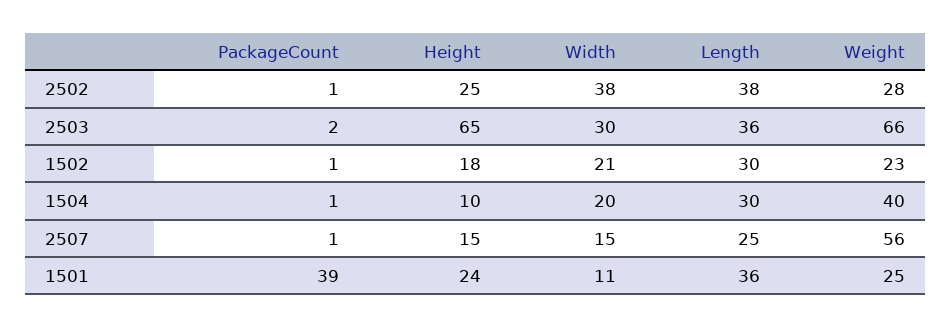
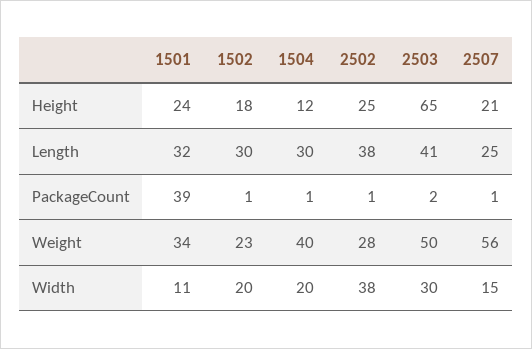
  {
    "PackageCount": {
      "2502": 1,
      "2503": 2,
      "1502": 1,
      "1504": 1,
      "2507": 1,
      "1501": 39
    },
    "Height": {
      "2502": 25,
      "2503": 65,
      "1502": 18,
-     "1504": 10,
+     "1504": 12,
-     "2507": 15,
+     "2507": 21,
      "1501": 24
    },
    "Width": {
      "2502": 38,
      "2503": 30,
-     "1502": 21,
+     "1502": 20,
      "1504": 20,
      "2507": 15,
      "1501": 11
    },
    "Length": {
      "2502": 38,
-     "2503": 36,
+     "2503": 41,
      "1502": 30,
      "1504": 30,
      "2507": 25,
-     "1501": 36
+     "1501": 32
    },
    "Weight": {
      "2502": 28,
-     "2503": 66,
+     "2503": 50,
      "1502": 23,
      "1504": 40,
      "2507": 56,
-     "1501": 25
+     "1501": 34
    }
  }

